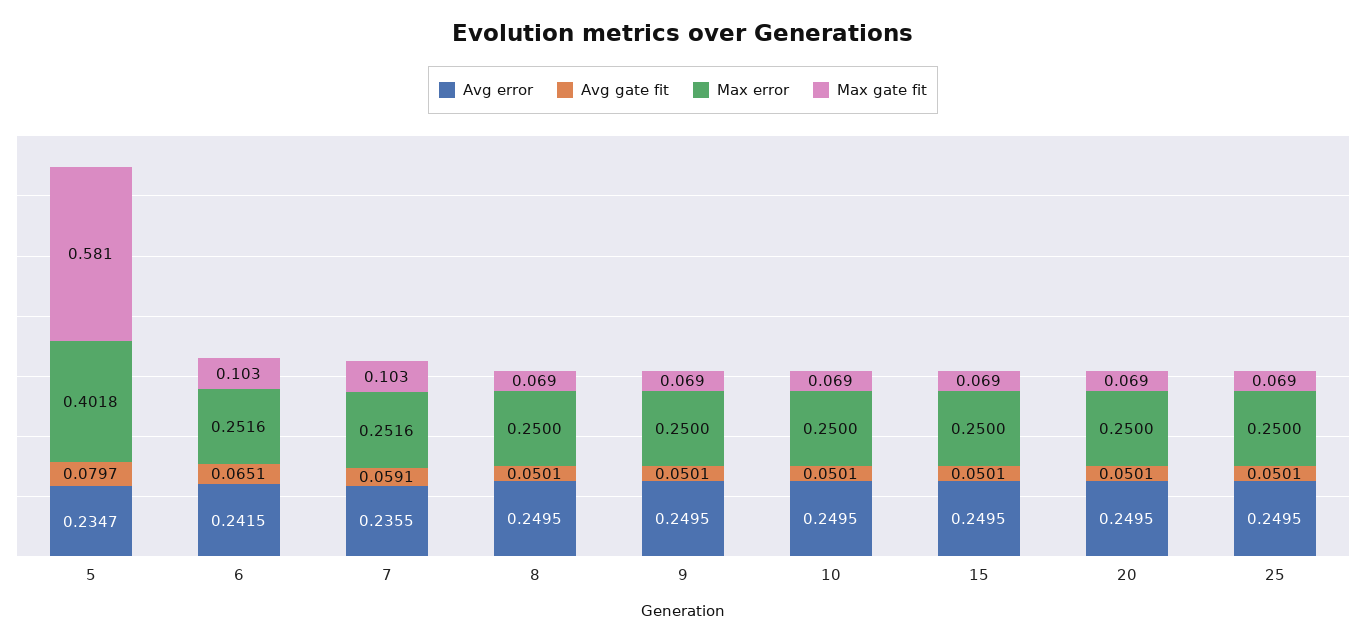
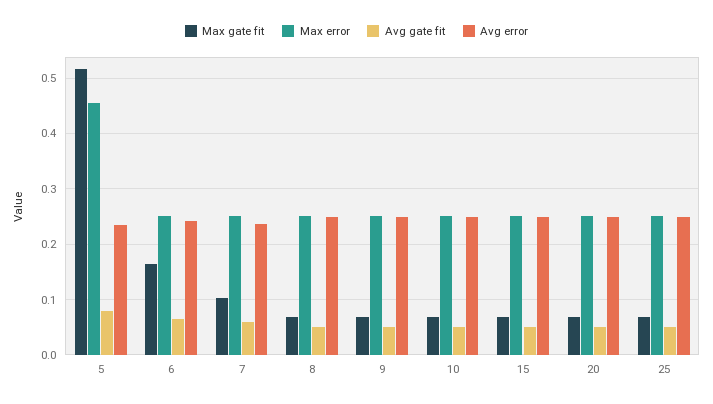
  {
    "Avg error": {
      "5": 0.2347,
      "6": 0.2415,
      "7": 0.2355,
      "8": 0.2495,
      "9": 0.2495,
      "10": 0.2495,
      "15": 0.2495,
      "20": 0.2495,
      "25": 0.2495
    },
    "Avg gate fit": {
      "5": 0.0797,
      "6": 0.0651,
      "7": 0.0591,
      "8": 0.0501,
      "9": 0.0501,
      "10": 0.0501,
      "15": 0.0501,
      "20": 0.0501,
      "25": 0.0501
    },
    "Max error": {
-     "5": 0.4018,
+     "5": 0.46,
      "6": 0.2516,
      "7": 0.2516,
      "8": 0.25,
      "9": 0.25,
      "10": 0.25,
      "15": 0.25,
      "20": 0.25,
      "25": 0.25
    },
    "Max gate fit": {
-     "5": 0.581,
+     "5": 0.52,
-     "6": 0.103,
+     "6": 0.16,
      "7": 0.103,
      "8": 0.069,
      "9": 0.069,
      "10": 0.069,
      "15": 0.069,
      "20": 0.069,
      "25": 0.069
    }
  }

